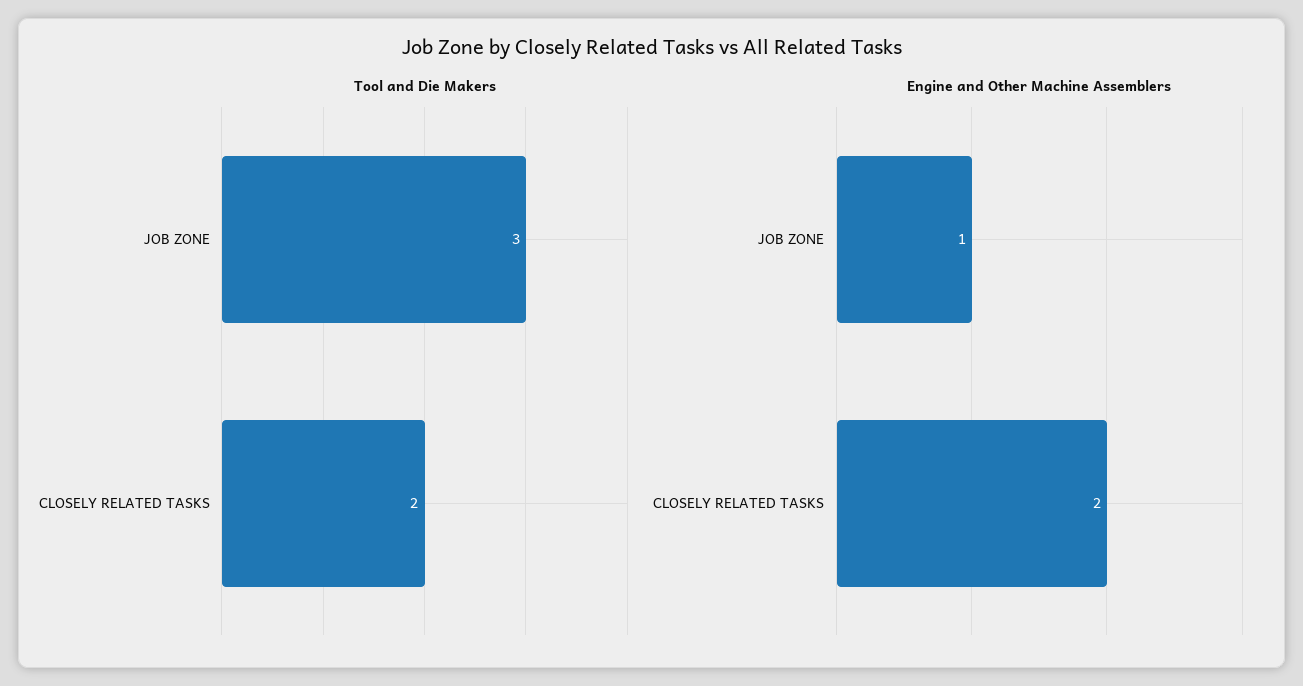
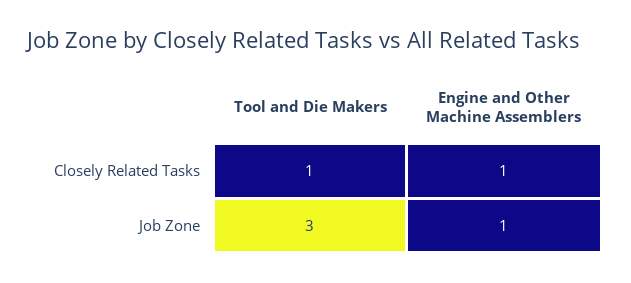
  {
    "Tool and Die Makers": {
      "JOB ZONE": 3,
-     "CLOSELY RELATED TASKS": 2
+     "CLOSELY RELATED TASKS": 1
    },
    "Engine and Other Machine Assemblers": {
      "JOB ZONE": 1,
-     "CLOSELY RELATED TASKS": 2
+     "CLOSELY RELATED TASKS": 1
    }
  }

